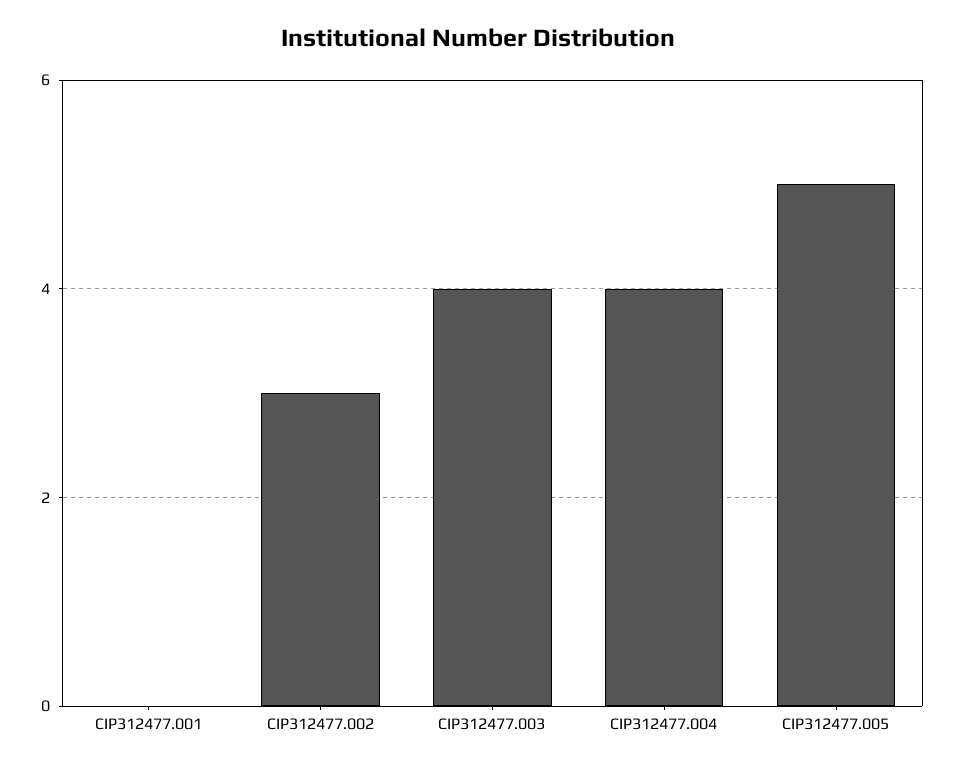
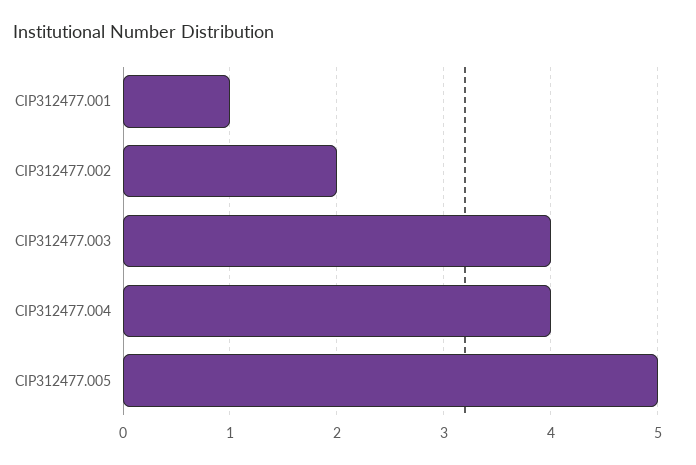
  {
-   "CIP312477.001": 0,
+   "CIP312477.001": 1,
-   "CIP312477.002": 3,
+   "CIP312477.002": 2,
    "CIP312477.003": 4,
    "CIP312477.004": 4,
    "CIP312477.005": 5
  }

